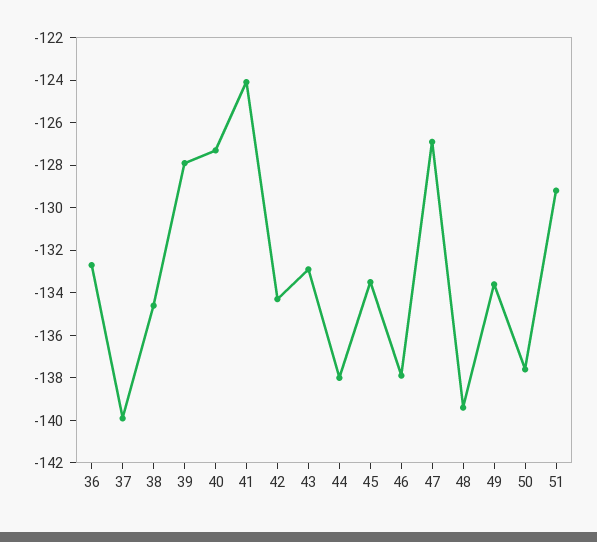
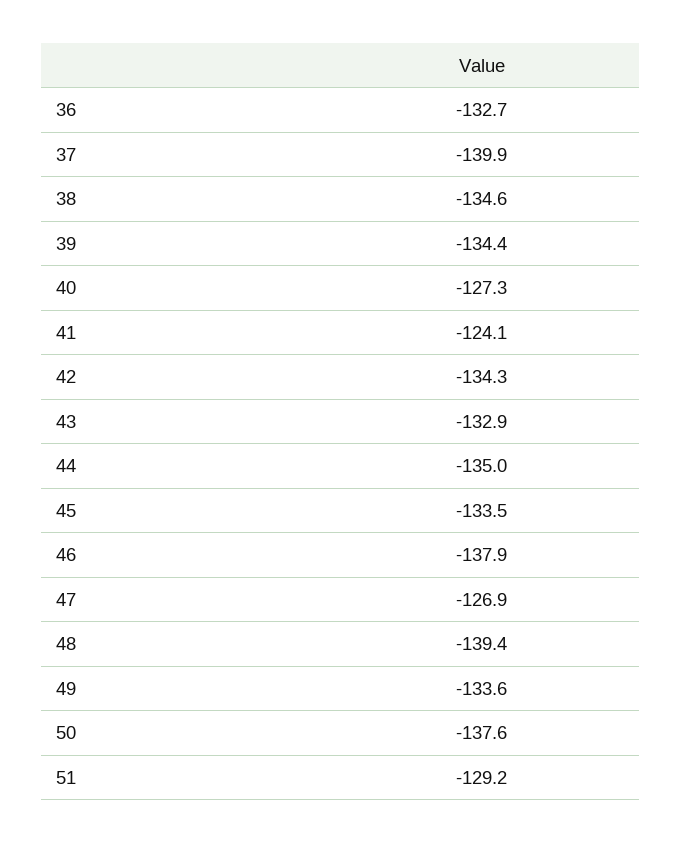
  {
    "36": -132.7,
    "37": -139.9,
    "38": -134.6,
-   "39": -128,
+   "39": -134.4,
    "40": -127.3,
    "41": -124.1,
    "42": -134.3,
    "43": -132.9,
-   "44": -138,
+   "44": -135,
    "45": -133.5,
    "46": -137.9,
    "47": -126.9,
    "48": -139.4,
    "49": -133.6,
    "50": -137.6,
    "51": -129.2
  }

